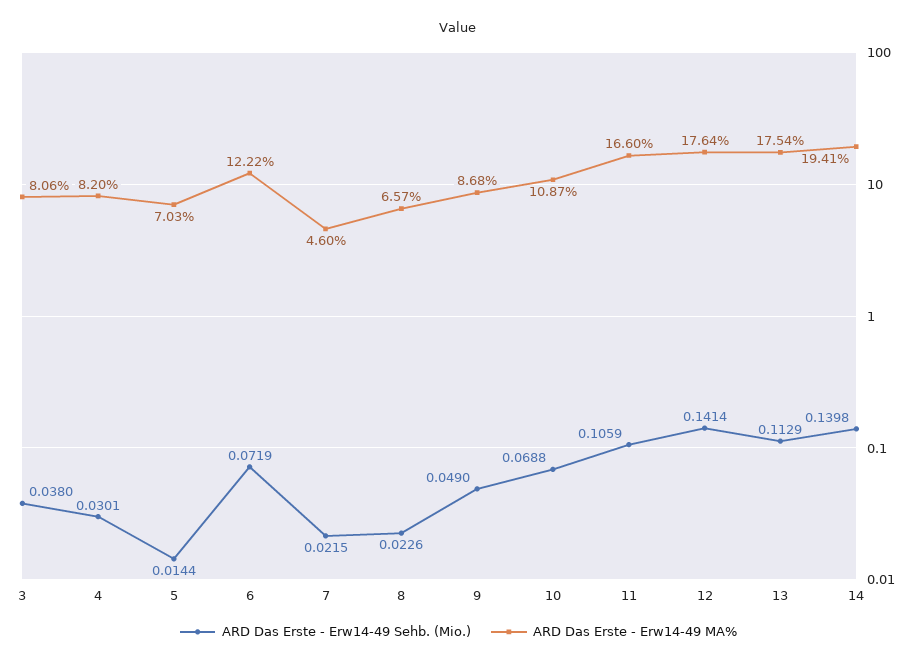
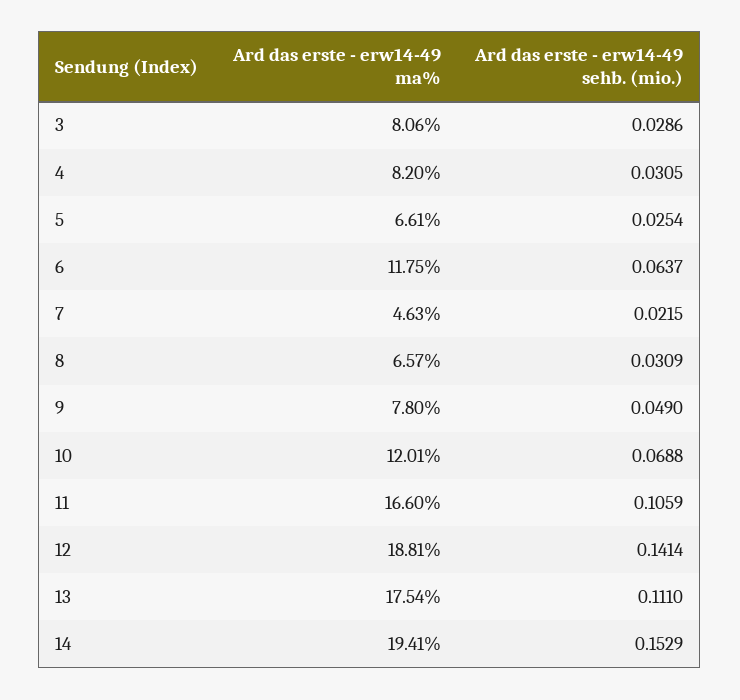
  {
    "ARD Das Erste - Erw14-49 Sehb. (Mio.)": {
-     "3": 0.038,
+     "3": 0.0286,
-     "4": 0.0301,
+     "4": 0.0305,
-     "5": 0.0144,
+     "5": 0.0254,
-     "6": 0.0719,
+     "6": 0.0637,
      "7": 0.0215,
-     "8": 0.0226,
+     "8": 0.0309,
      "9": 0.049,
      "10": 0.0688,
      "11": 0.1059,
      "12": 0.1414,
-     "13": 0.1129,
+     "13": 0.111,
-     "14": 0.1398
+     "14": 0.1529
    },
    "ARD Das Erste - Erw14-49 MA%": {
      "3": 8.06,
      "4": 8.2,
-     "5": 7.03,
+     "5": 6.61,
-     "6": 12.22,
+     "6": 11.75,
-     "7": 4.6,
+     "7": 4.63,
      "8": 6.57,
-     "9": 8.68,
+     "9": 7.8,
-     "10": 10.87,
+     "10": 12.01,
      "11": 16.6,
-     "12": 17.64,
+     "12": 18.81,
      "13": 17.54,
      "14": 19.41
    }
  }

